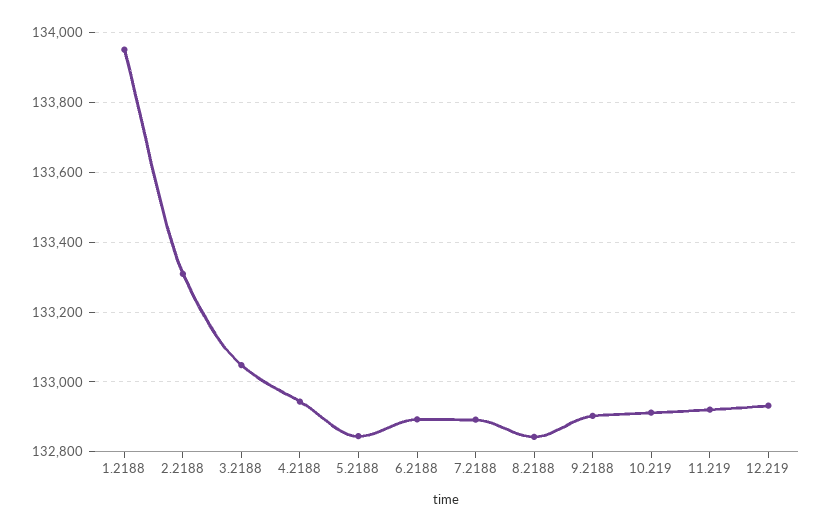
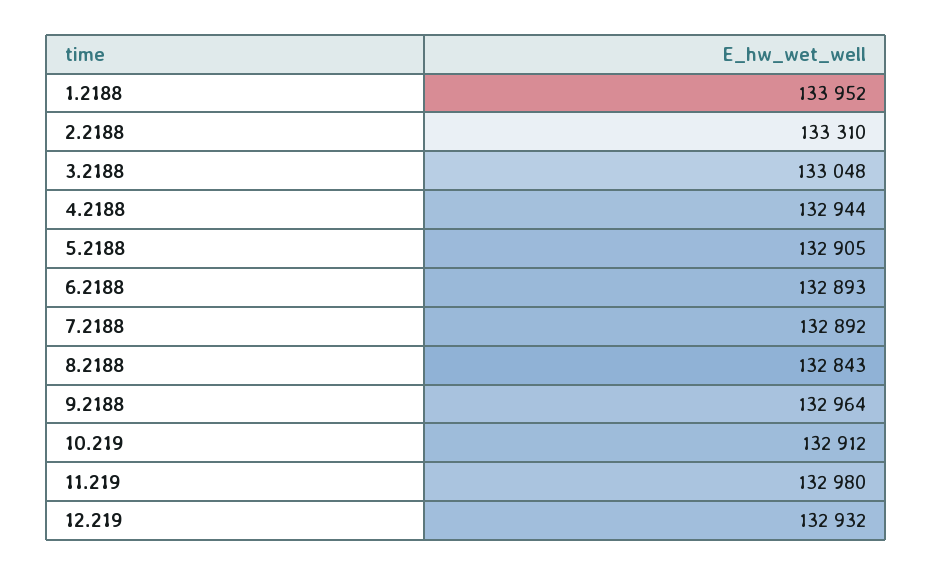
  {
    "1.2188": 133952,
    "2.2188": 133310,
    "3.2188": 133048,
    "4.2188": 132944,
-   "5.2188": 132840,
+   "5.2188": 132905,
    "6.2188": 132893,
    "7.2188": 132892,
    "8.2188": 132843,
-   "9.2188": 132900,
+   "9.2188": 132964,
    "10.219": 132912,
-   "11.219": 132920,
+   "11.219": 132980,
    "12.219": 132932
  }

